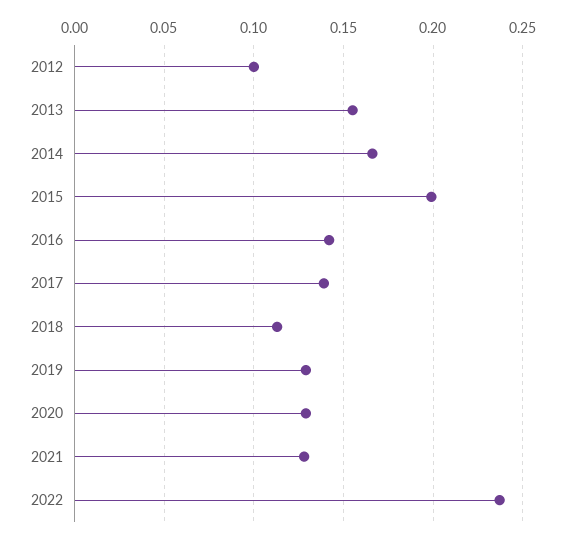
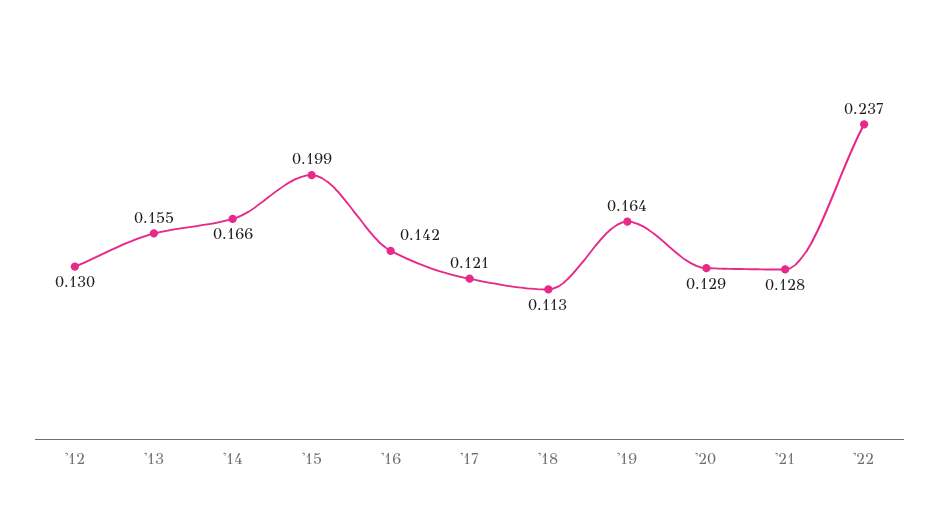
  {
-   "2012": 0.1,
+   "2012": 0.13,
    "2013": 0.155,
    "2014": 0.166,
    "2015": 0.199,
    "2016": 0.142,
-   "2017": 0.14,
+   "2017": 0.121,
    "2018": 0.113,
-   "2019": 0.13,
+   "2019": 0.164,
    "2020": 0.129,
    "2021": 0.128,
    "2022": 0.237
  }

